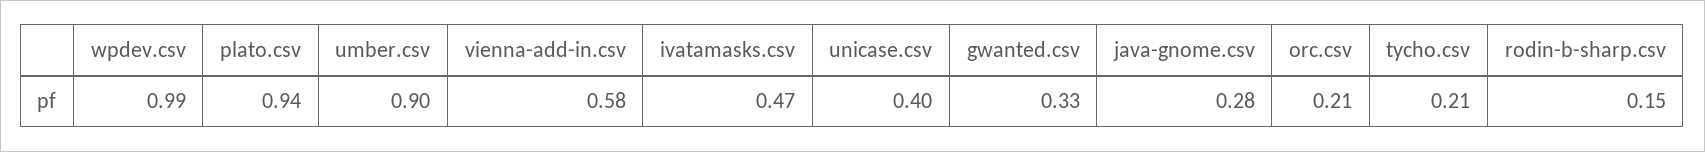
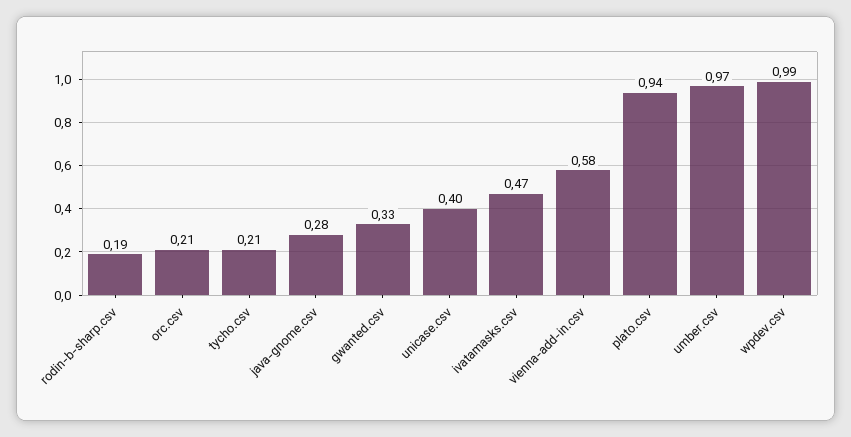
  {
    "wpdev.csv": 0.99,
    "plato.csv": 0.94,
-   "umber.csv": 0.9,
+   "umber.csv": 0.97,
    "vienna-add-in.csv": 0.58,
    "ivatamasks.csv": 0.47,
    "unicase.csv": 0.4,
    "gwanted.csv": 0.33,
    "java-gnome.csv": 0.28,
    "orc.csv": 0.21,
    "tycho.csv": 0.21,
-   "rodin-b-sharp.csv": 0.15
+   "rodin-b-sharp.csv": 0.19
  }

